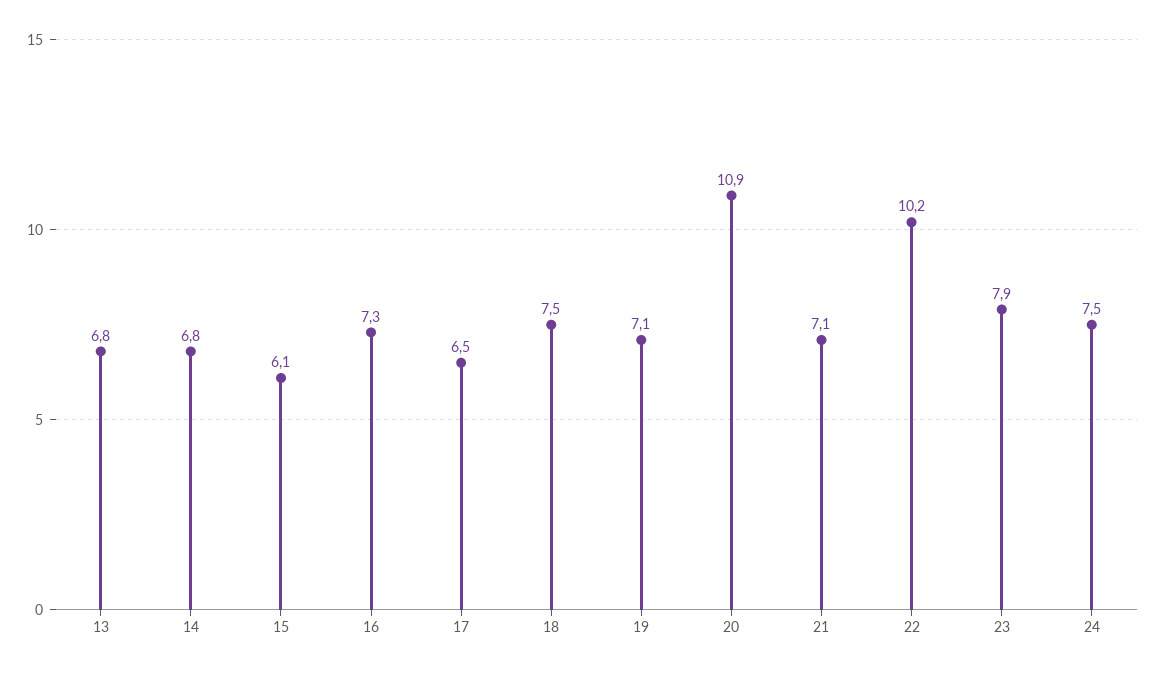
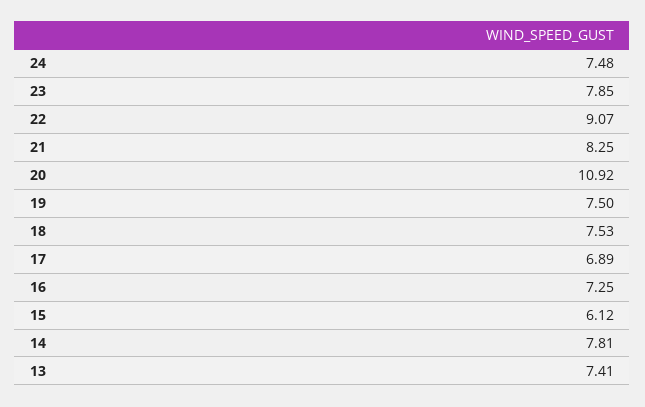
  {
-   "13": 6.8,
+   "13": 7.41,
-   "14": 6.8,
+   "14": 7.81,
    "15": 6.12,
    "16": 7.25,
-   "17": 6.5,
+   "17": 6.89,
    "18": 7.53,
-   "19": 7.1,
+   "19": 7.5,
    "20": 10.92,
-   "21": 7.1,
+   "21": 8.25,
-   "22": 10.2,
+   "22": 9.07,
    "23": 7.85,
    "24": 7.48
  }

